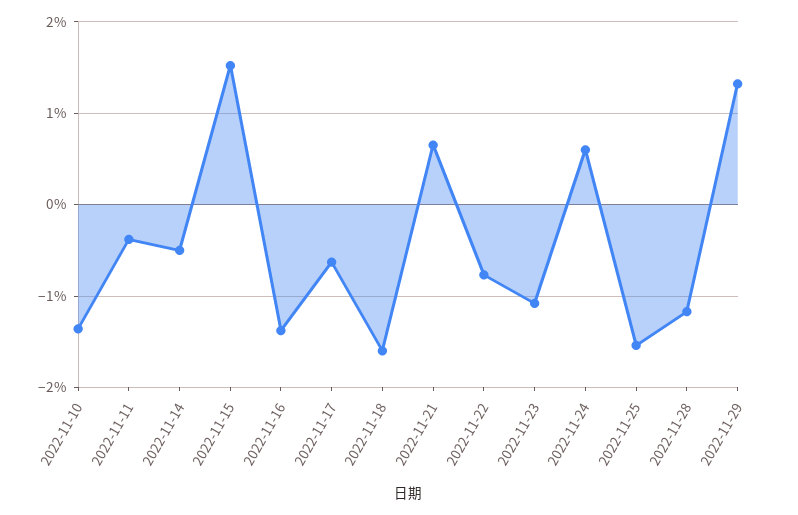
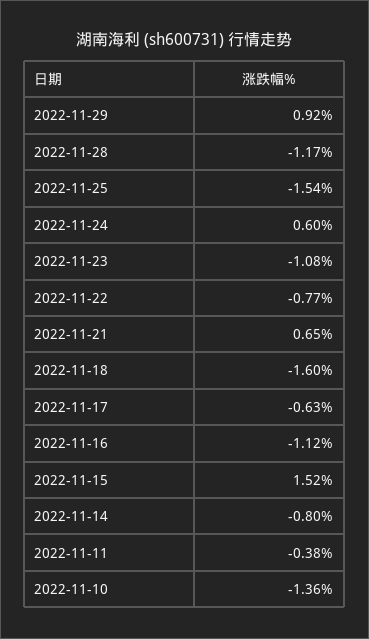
  {
    "2022-11-10": -1.36,
    "2022-11-11": -0.38,
-   "2022-11-14": -0.5,
+   "2022-11-14": -0.8,
    "2022-11-15": 1.52,
-   "2022-11-16": -1.4,
+   "2022-11-16": -1.12,
    "2022-11-17": -0.63,
    "2022-11-18": -1.6,
    "2022-11-21": 0.65,
    "2022-11-22": -0.77,
    "2022-11-23": -1.08,
    "2022-11-24": 0.6,
    "2022-11-25": -1.54,
    "2022-11-28": -1.17,
-   "2022-11-29": 1.3
+   "2022-11-29": 0.92
  }

